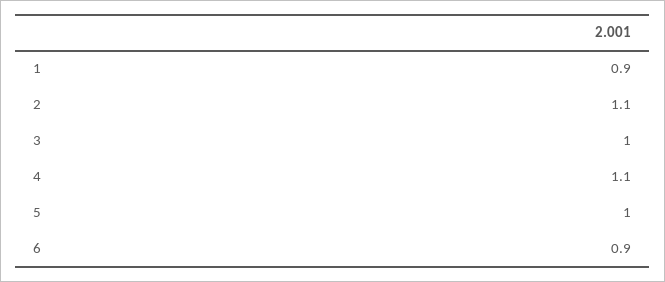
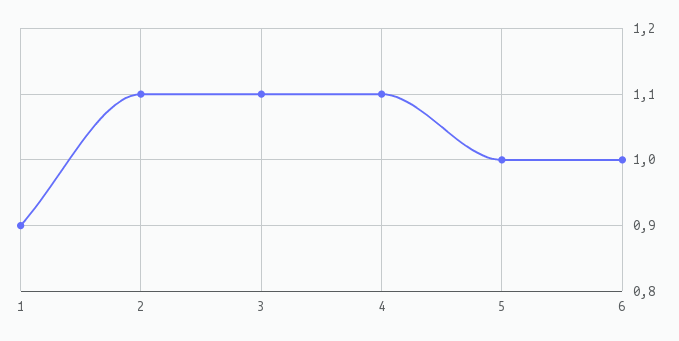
  {
    "1": 0.9,
    "2": 1.1,
-   "3": 1,
+   "3": 1.1,
    "4": 1.1,
    "5": 1,
-   "6": 0.9
+   "6": 1
  }

